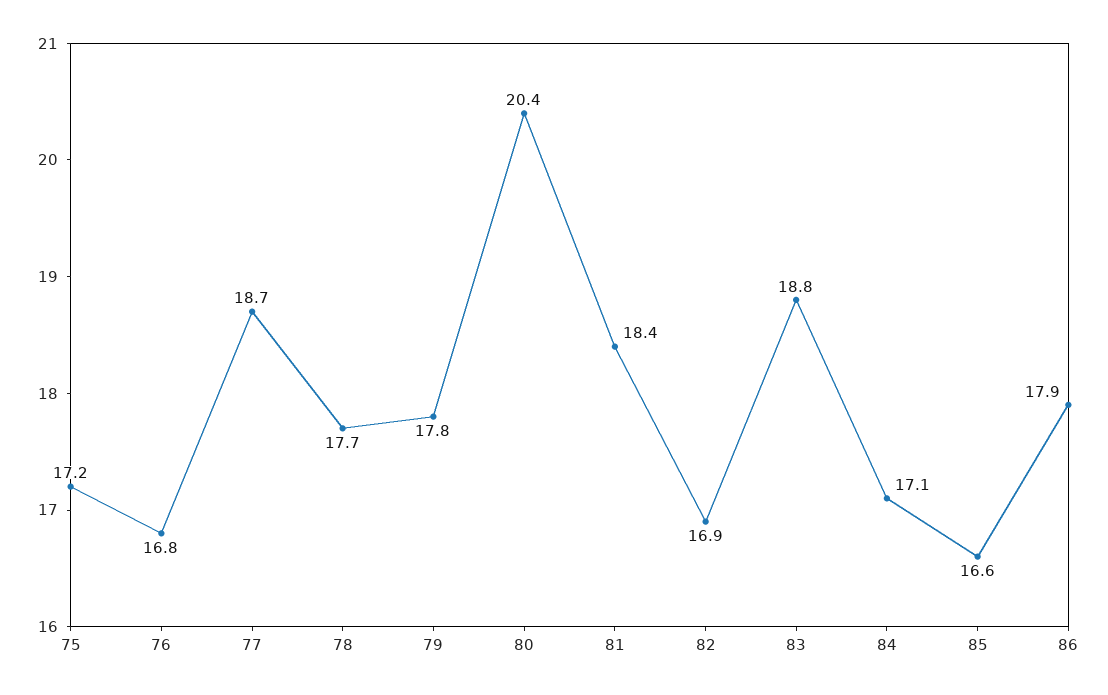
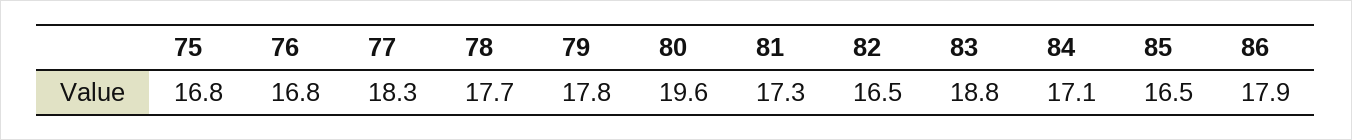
  {
-   "75": 17.2,
+   "75": 16.8,
    "76": 16.8,
-   "77": 18.7,
+   "77": 18.3,
    "78": 17.7,
    "79": 17.8,
-   "80": 20.4,
+   "80": 19.6,
-   "81": 18.4,
+   "81": 17.3,
-   "82": 16.9,
+   "82": 16.5,
    "83": 18.8,
    "84": 17.1,
-   "85": 16.6,
+   "85": 16.5,
    "86": 17.9
  }

